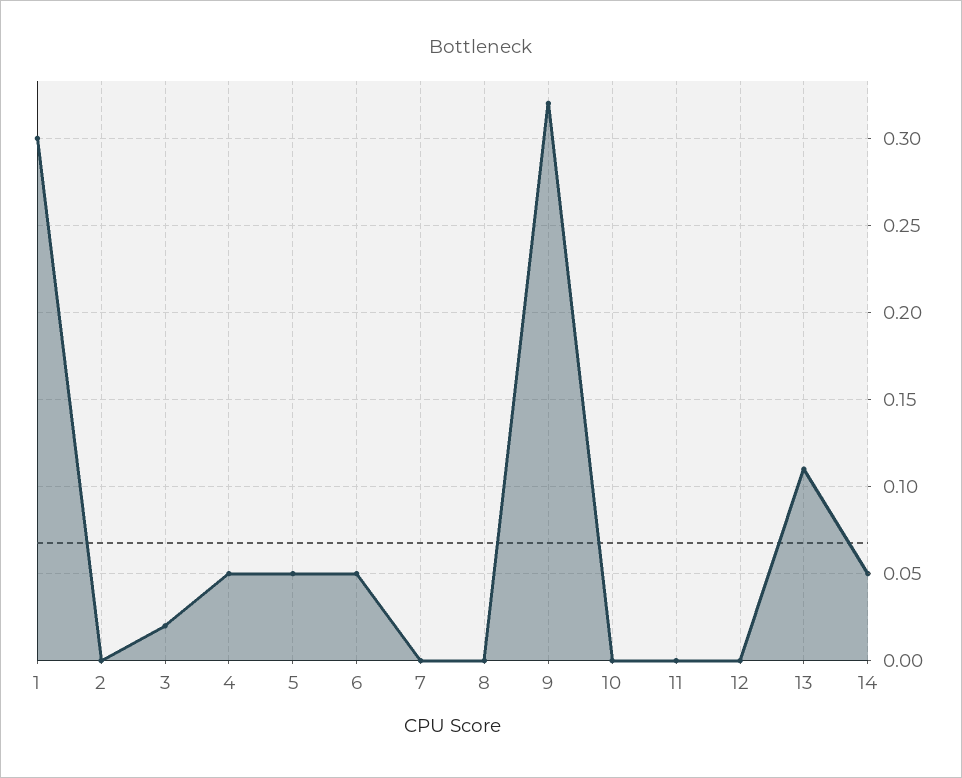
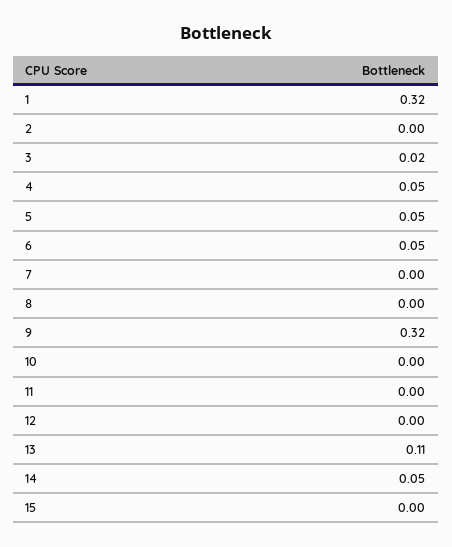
  {
-   "1": 0.3,
+   "1": 0.32,
    "2": 0,
    "3": 0.02,
    "4": 0.05,
    "5": 0.05,
    "6": 0.05,
    "7": 0,
    "8": 0,
    "9": 0.32,
    "10": 0,
    "11": 0,
    "12": 0,
    "13": 0.11,
-   "14": 0.05
+   "14": 0.05,
+   "15": 0
  }

